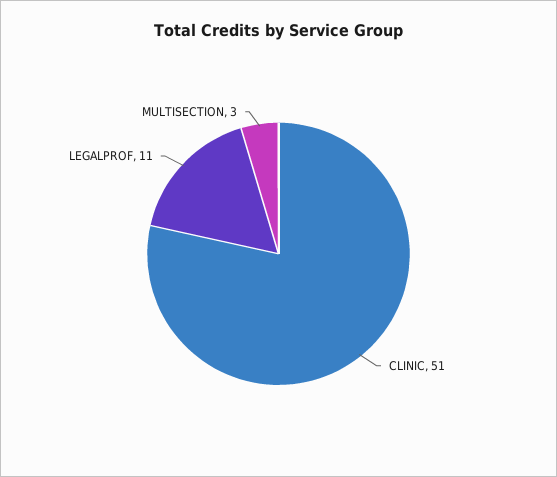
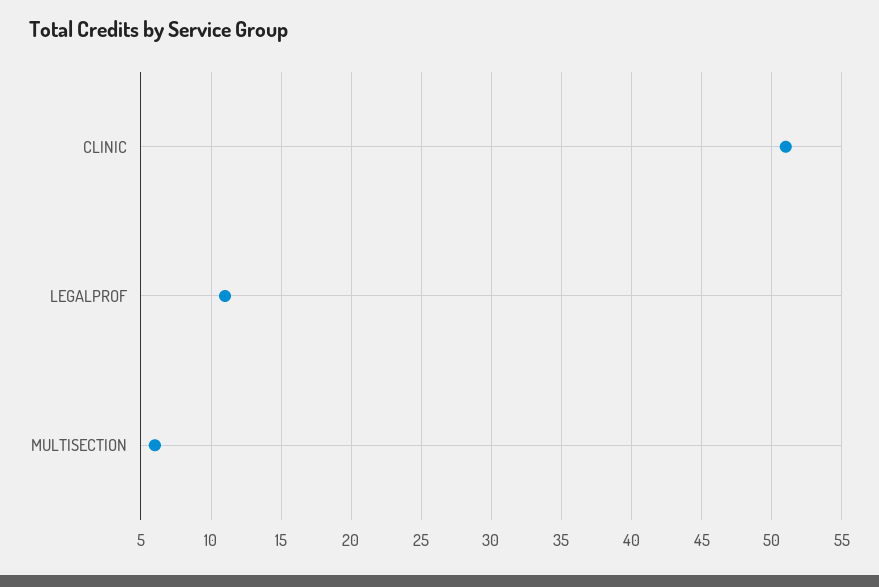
  {
    "CLINIC": 51,
    "LEGALPROF": 11,
-   "MULTISECTION": 3
+   "MULTISECTION": 6
  }

